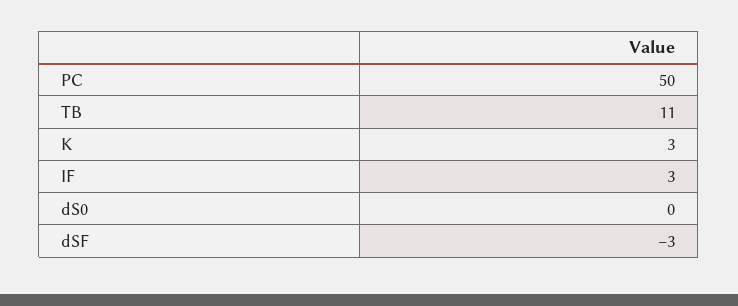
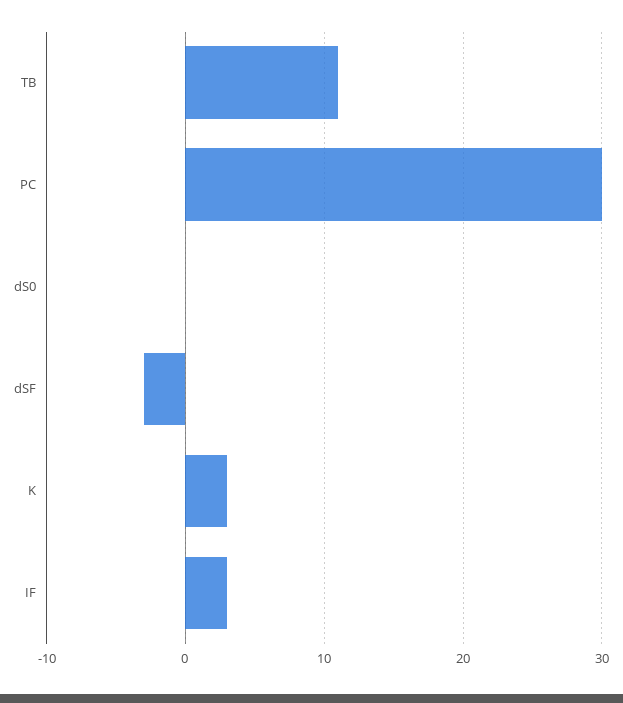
  {
-   "PC": 50,
+   "PC": 30,
    "TB": 11,
    "K": 3,
    "IF": 3,
    "dS0": 0,
    "dSF": -3
  }

